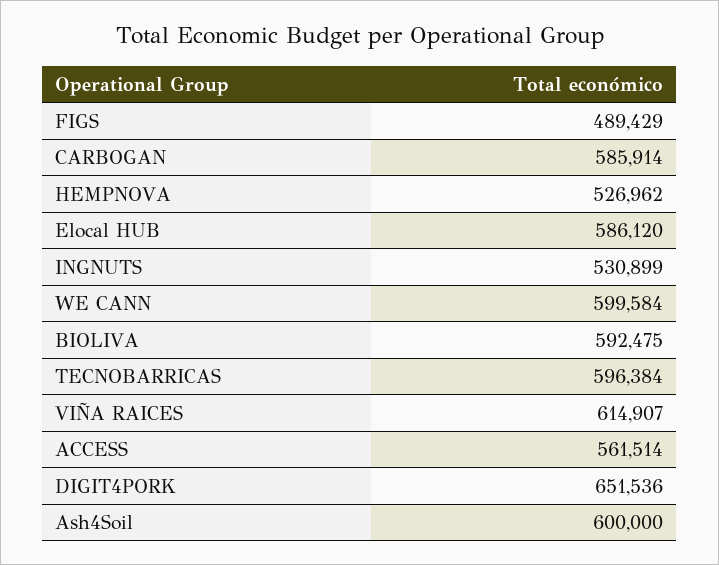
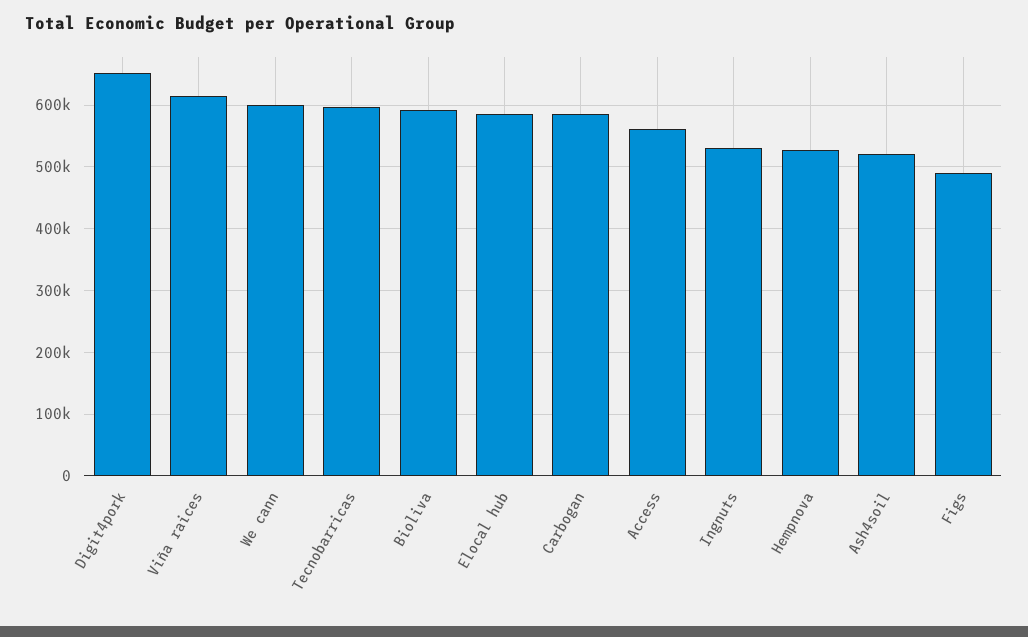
  {
    "FIGS": 489429,
    "CARBOGAN": 585914,
    "HEMPNOVA": 526962,
    "Elocal HUB": 586120,
    "INGNUTS": 530899,
    "WE CANN": 599584,
    "BIOLIVA": 592475,
    "TECNOBARRICAS": 596384,
    "VIÑA RAICES": 614907,
    "ACCESS": 561514,
    "DIGIT4PORK": 651536,
-   "Ash4Soil": 600000
+   "Ash4Soil": 520000
  }

